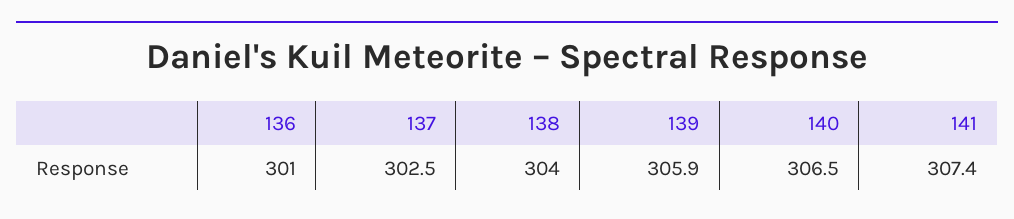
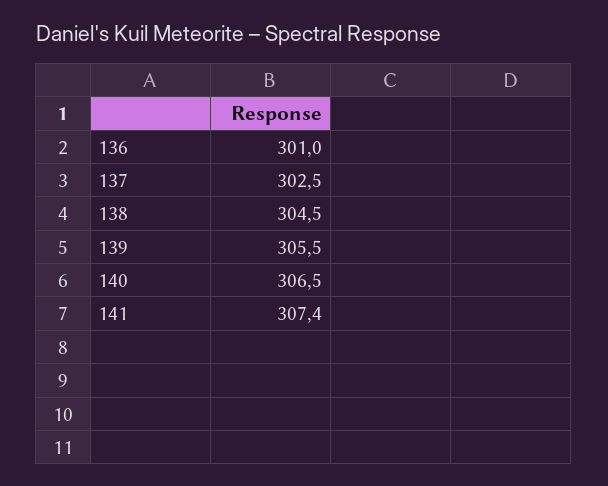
  {
    "136": 301,
    "137": 302.5,
-   "138": 304,
+   "138": 304.5,
-   "139": 305.9,
+   "139": 305.5,
    "140": 306.5,
    "141": 307.4
  }

